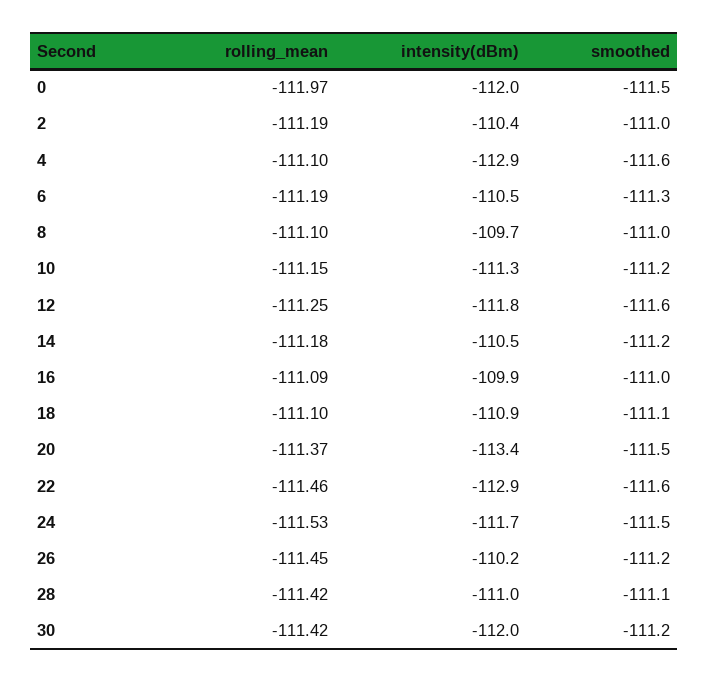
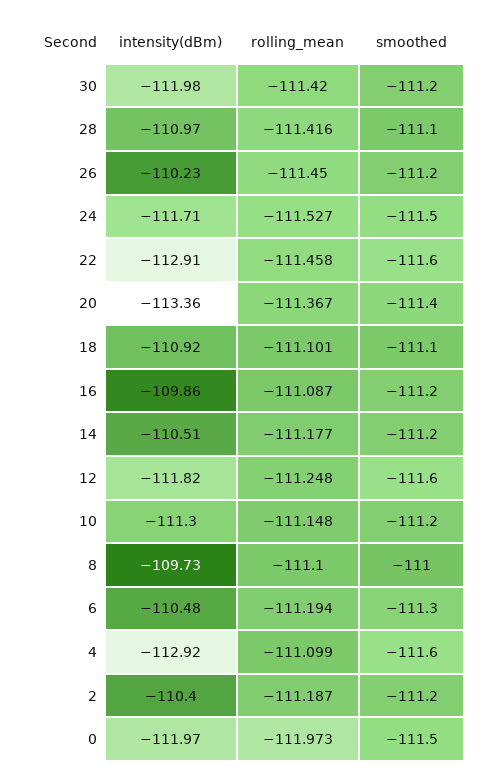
  {
    "rolling_mean": {
      "0": -111.973,
      "2": -111.187,
      "4": -111.099,
      "6": -111.194,
      "8": -111.1,
      "10": -111.148,
      "12": -111.248,
      "14": -111.177,
      "16": -111.087,
      "18": -111.101,
      "20": -111.367,
      "22": -111.458,
      "24": -111.527,
      "26": -111.45,
      "28": -111.416,
      "30": -111.42
    },
    "intensity(dBm)": {
      "0": -111.97,
      "2": -110.4,
      "4": -112.92,
      "6": -110.48,
      "8": -109.73,
      "10": -111.3,
      "12": -111.82,
      "14": -110.51,
      "16": -109.86,
      "18": -110.92,
      "20": -113.36,
      "22": -112.91,
      "24": -111.71,
      "26": -110.23,
      "28": -110.97,
      "30": -111.98
    },
    "smoothed": {
      "0": -111.5,
-     "2": -111,
+     "2": -111.2,
      "4": -111.6,
      "6": -111.3,
      "8": -111,
      "10": -111.2,
      "12": -111.6,
      "14": -111.2,
-     "16": -111,
+     "16": -111.2,
      "18": -111.1,
-     "20": -111.5,
+     "20": -111.4,
      "22": -111.6,
      "24": -111.5,
      "26": -111.2,
      "28": -111.1,
      "30": -111.2
    }
  }

